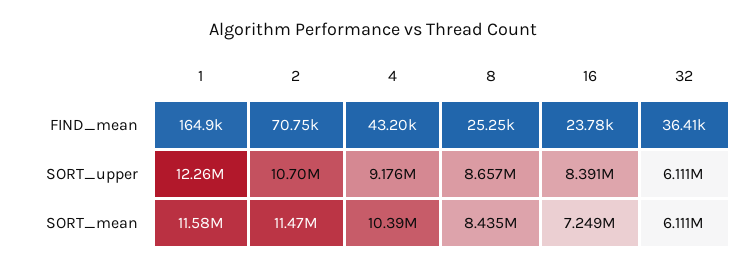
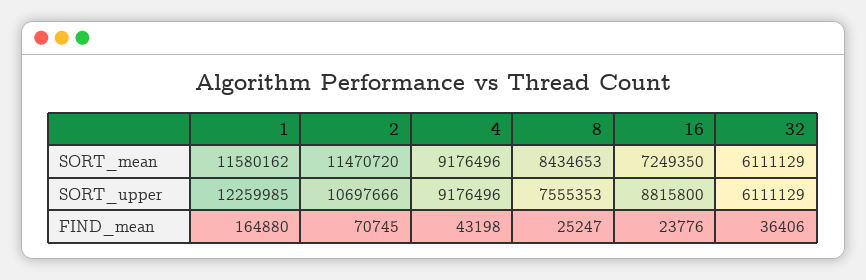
  {
    "1": {
      "FIND_mean": 164880,
      "SORT_upper": 12259985,
      "SORT_mean": 11580162
    },
    "2": {
      "FIND_mean": 70745,
      "SORT_upper": 10697666,
      "SORT_mean": 11470720
    },
    "4": {
      "FIND_mean": 43198,
      "SORT_upper": 9176496,
-     "SORT_mean": 10390000
+     "SORT_mean": 9176496
    },
    "8": {
      "FIND_mean": 25247,
-     "SORT_upper": 8657000,
+     "SORT_upper": 7555353,
      "SORT_mean": 8434653
    },
    "16": {
      "FIND_mean": 23776,
-     "SORT_upper": 8391000,
+     "SORT_upper": 8815800,
      "SORT_mean": 7249350
    },
    "32": {
      "FIND_mean": 36406,
      "SORT_upper": 6111129,
      "SORT_mean": 6111129
    }
  }

